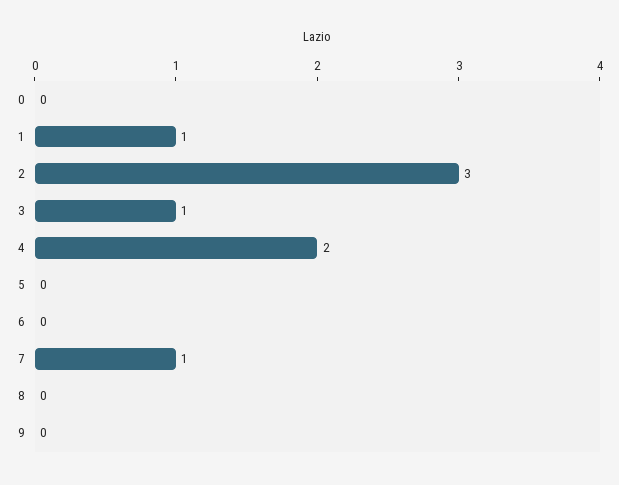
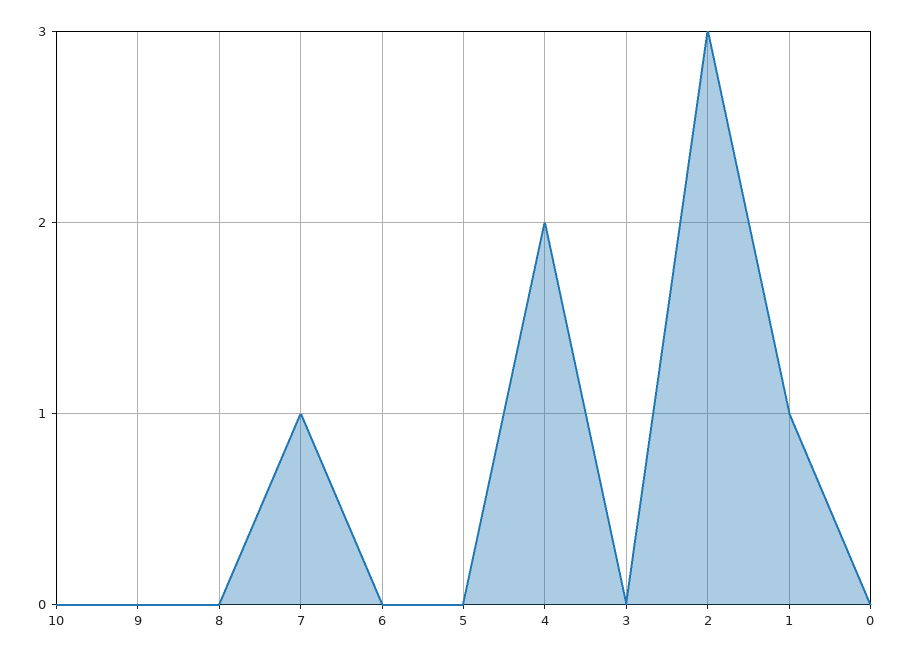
  {
    "0": 0,
    "1": 1,
    "2": 3,
-   "3": 1,
+   "3": 0,
    "4": 2,
    "5": 0,
    "6": 0,
    "7": 1,
    "8": 0,
-   "9": 0
+   "9": 0,
+   "10": 0
  }

